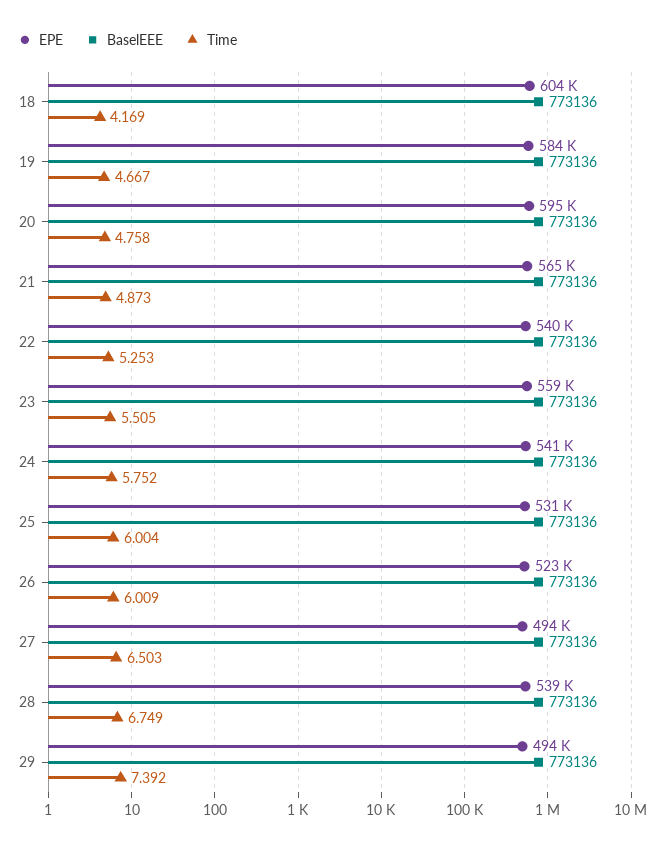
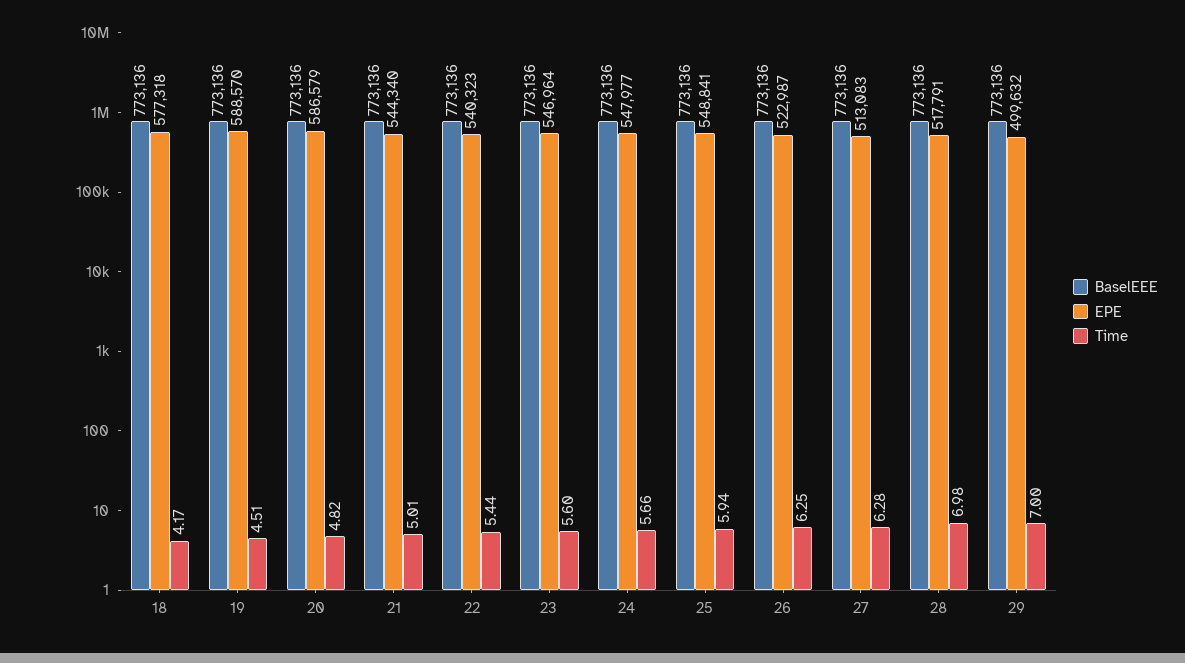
  {
    "EPE": {
-     "18": 604000,
+     "18": 577318,
-     "19": 584000,
+     "19": 588570,
-     "20": 595000,
+     "20": 586579,
-     "21": 565000,
+     "21": 544340,
      "22": 540323,
-     "23": 559000,
+     "23": 546964,
-     "24": 541000,
+     "24": 547977,
-     "25": 531000,
+     "25": 548841,
      "26": 522987,
-     "27": 494000,
+     "27": 513083,
-     "28": 539000,
+     "28": 517791,
-     "29": 494000
+     "29": 499632
    },
    "BaselEEE": {
      "18": 773136,
      "19": 773136,
      "20": 773136,
      "21": 773136,
      "22": 773136,
      "23": 773136,
      "24": 773136,
      "25": 773136,
      "26": 773136,
      "27": 773136,
      "28": 773136,
      "29": 773136
    },
    "Time": {
      "18": 4.169,
-     "19": 4.667,
+     "19": 4.51,
-     "20": 4.758,
+     "20": 4.82,
-     "21": 4.873,
+     "21": 5.01,
-     "22": 5.253,
+     "22": 5.44,
-     "23": 5.505,
+     "23": 5.6,
-     "24": 5.752,
+     "24": 5.66,
-     "25": 6.004,
+     "25": 5.94,
-     "26": 6.009,
+     "26": 6.25,
-     "27": 6.503,
+     "27": 6.28,
-     "28": 6.749,
+     "28": 6.98,
-     "29": 7.392
+     "29": 7
    }
  }

